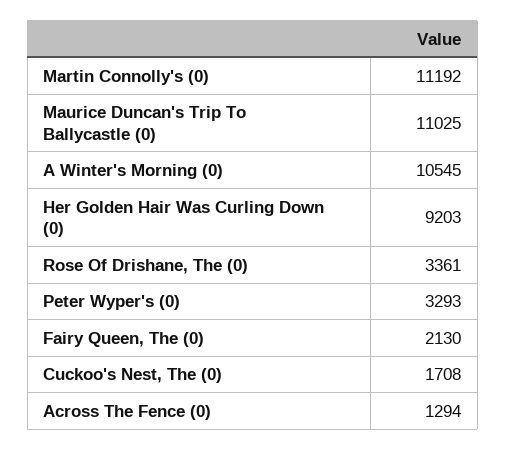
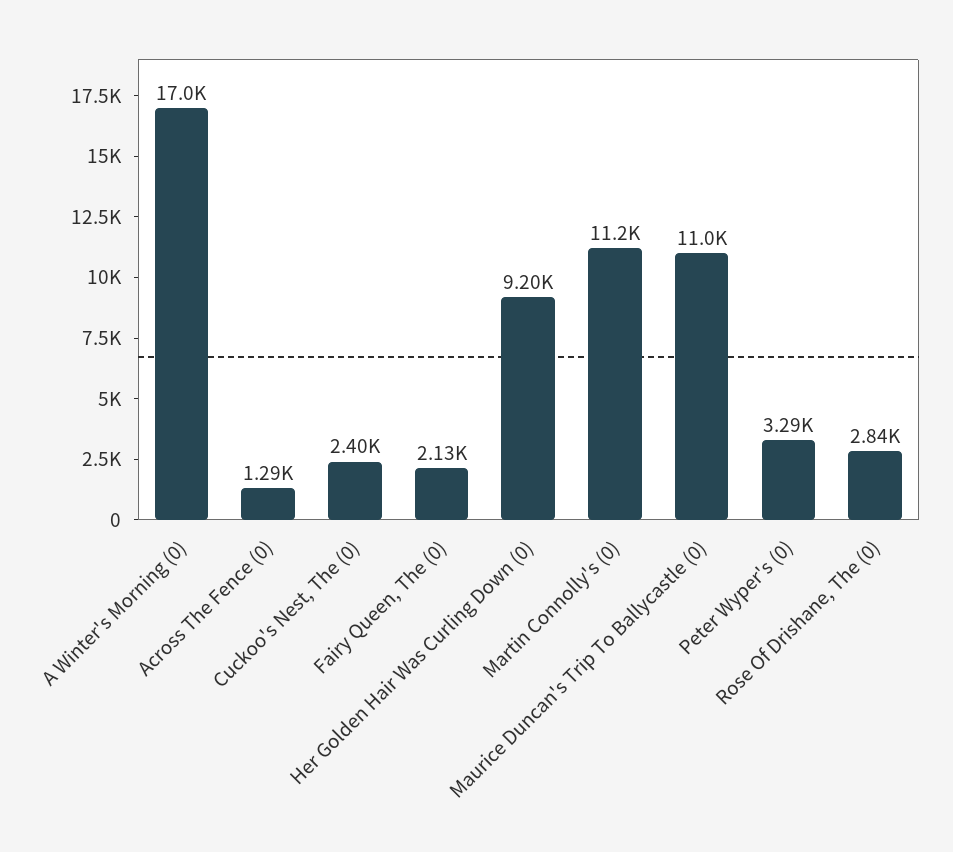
  {
    "Martin Connolly's (0)": 11192,
    "Maurice Duncan's Trip To Ballycastle (0)": 11025,
-   "A Winter's Morning (0)": 10545,
+   "A Winter's Morning (0)": 17000,
    "Her Golden Hair Was Curling Down (0)": 9203,
-   "Rose Of Drishane, The (0)": 3361,
+   "Rose Of Drishane, The (0)": 2840,
    "Peter Wyper's (0)": 3293,
    "Fairy Queen, The (0)": 2130,
-   "Cuckoo's Nest, The (0)": 1708,
+   "Cuckoo's Nest, The (0)": 2400,
    "Across The Fence (0)": 1294
  }

